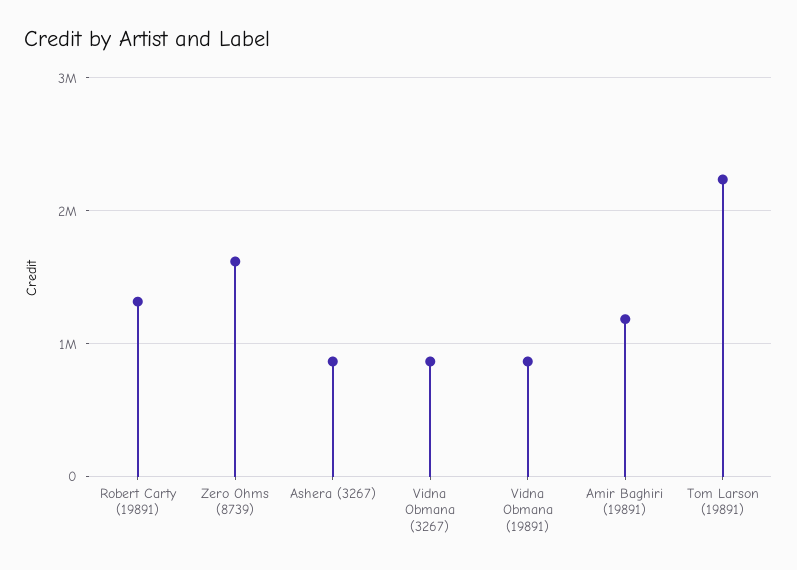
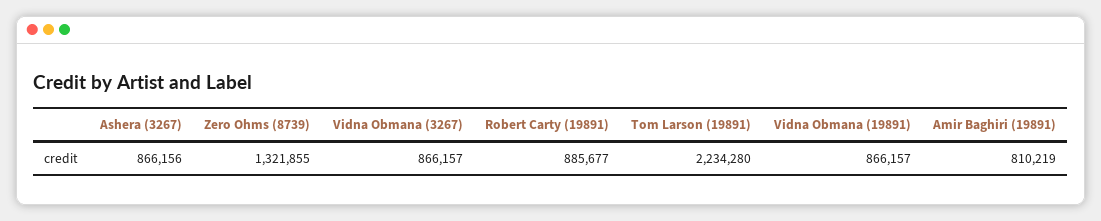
  {
-   "Robert Carty (19891)": 1300000,
+   "Robert Carty (19891)": 885677,
-   "Zero Ohms (8739)": 1600000,
+   "Zero Ohms (8739)": 1321855,
    "Ashera (3267)": 866156,
    "Vidna Obmana (3267)": 866157,
    "Vidna Obmana (19891)": 866157,
-   "Amir Baghiri (19891)": 1200000,
+   "Amir Baghiri (19891)": 810219,
    "Tom Larson (19891)": 2234280
  }

